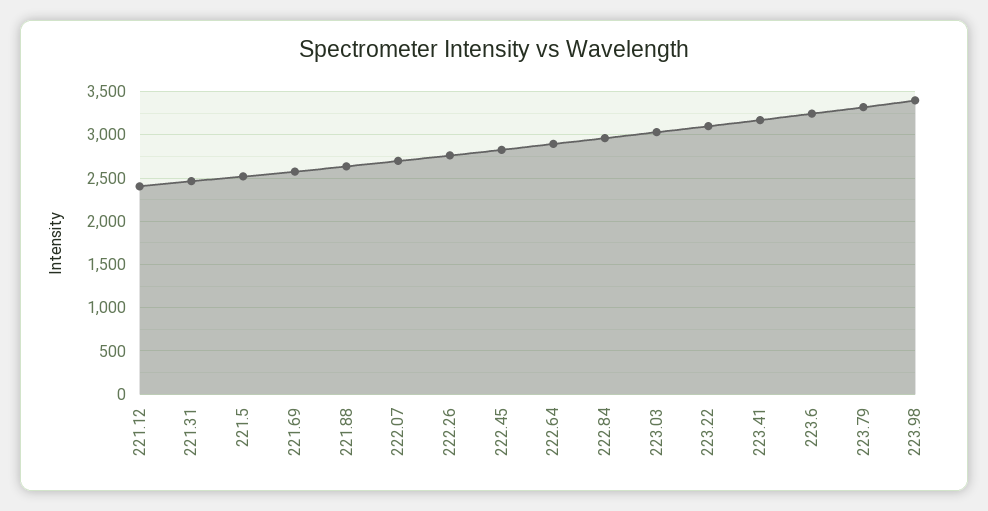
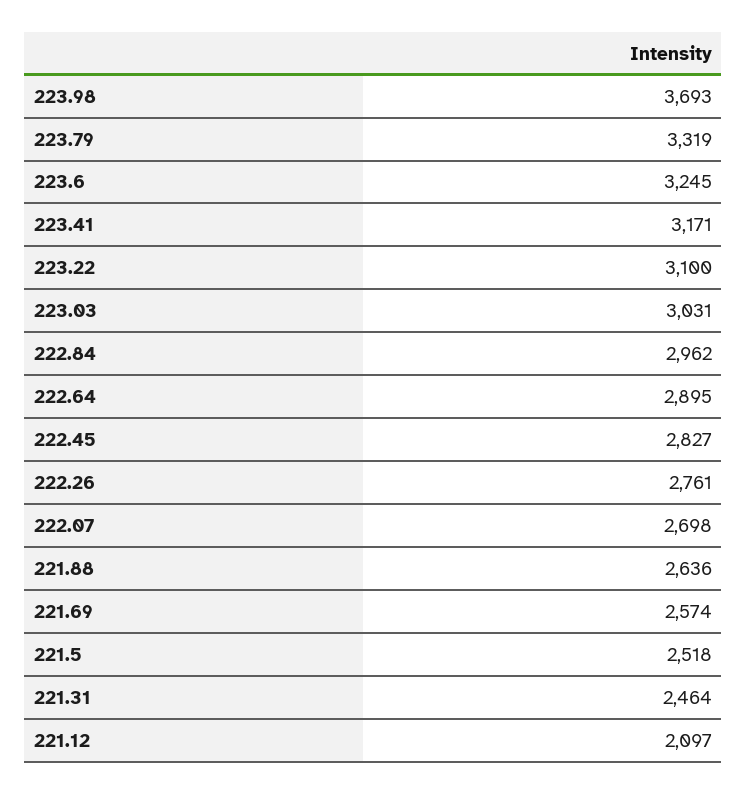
  {
-   "221.12": 2400,
+   "221.12": 2097,
    "221.31": 2464,
    "221.5": 2518,
    "221.69": 2574,
    "221.88": 2636,
    "222.07": 2698,
    "222.26": 2761,
    "222.45": 2827,
    "222.64": 2895,
    "222.84": 2962,
    "223.03": 3031,
    "223.22": 3100,
    "223.41": 3171,
    "223.6": 3245,
    "223.79": 3319,
-   "223.98": 3400
+   "223.98": 3693
  }

